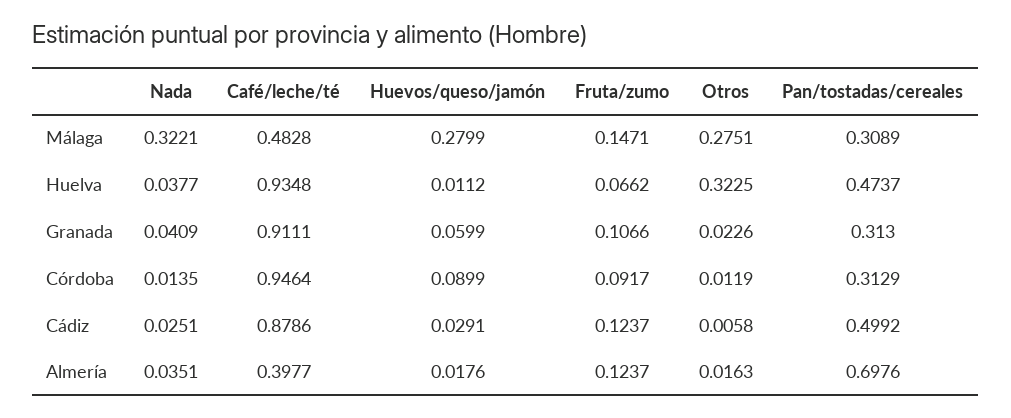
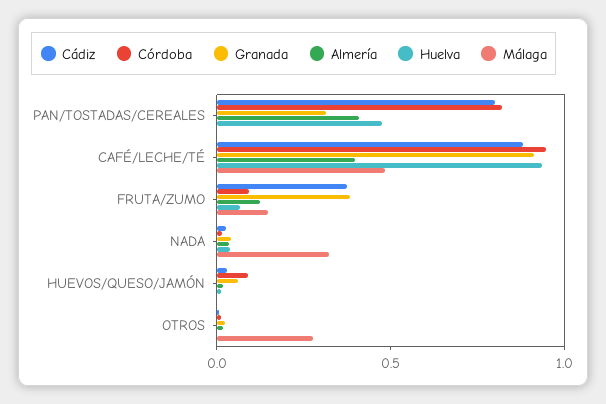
  {
    "Málaga": {
      "Nada": 0.3221,
      "Café/leche/té": 0.4828,
-     "Huevos/queso/jamón": 0.2799,
+     "Huevos/queso/jamón": 0,
      "Fruta/zumo": 0.1471,
      "Otros": 0.2751,
-     "Pan/tostadas/cereales": 0.3089
+     "Pan/tostadas/cereales": 0
    },
    "Huelva": {
      "Nada": 0.0377,
      "Café/leche/té": 0.9348,
      "Huevos/queso/jamón": 0.0112,
      "Fruta/zumo": 0.0662,
-     "Otros": 0.3225,
+     "Otros": 0,
      "Pan/tostadas/cereales": 0.4737
    },
    "Granada": {
      "Nada": 0.0409,
      "Café/leche/té": 0.9111,
      "Huevos/queso/jamón": 0.0599,
-     "Fruta/zumo": 0.1066,
+     "Fruta/zumo": 0.4,
      "Otros": 0.0226,
      "Pan/tostadas/cereales": 0.313
    },
    "Córdoba": {
      "Nada": 0.0135,
      "Café/leche/té": 0.9464,
      "Huevos/queso/jamón": 0.0899,
      "Fruta/zumo": 0.0917,
      "Otros": 0.0119,
-     "Pan/tostadas/cereales": 0.3129
+     "Pan/tostadas/cereales": 0.8
    },
    "Cádiz": {
      "Nada": 0.0251,
      "Café/leche/té": 0.8786,
      "Huevos/queso/jamón": 0.0291,
-     "Fruta/zumo": 0.1237,
+     "Fruta/zumo": 0.4,
      "Otros": 0.0058,
-     "Pan/tostadas/cereales": 0.4992
+     "Pan/tostadas/cereales": 0.8
    },
    "Almería": {
      "Nada": 0.0351,
      "Café/leche/té": 0.3977,
      "Huevos/queso/jamón": 0.0176,
      "Fruta/zumo": 0.1237,
      "Otros": 0.0163,
-     "Pan/tostadas/cereales": 0.6976
+     "Pan/tostadas/cereales": 0.4
    }
  }

